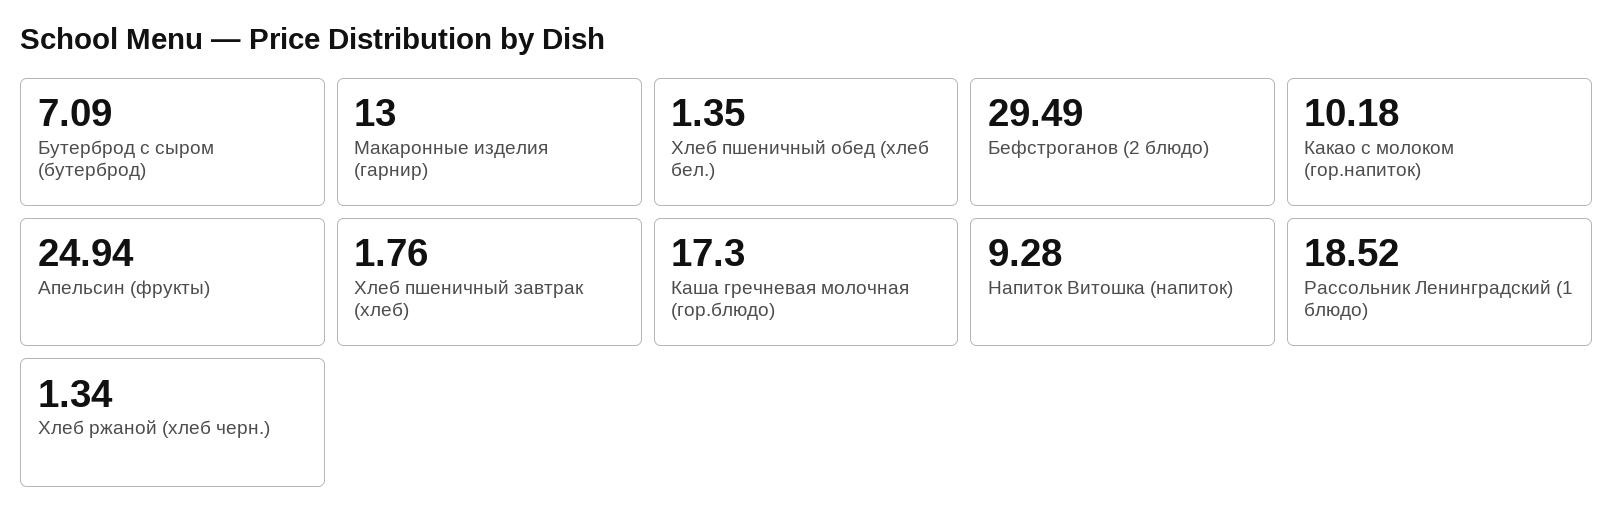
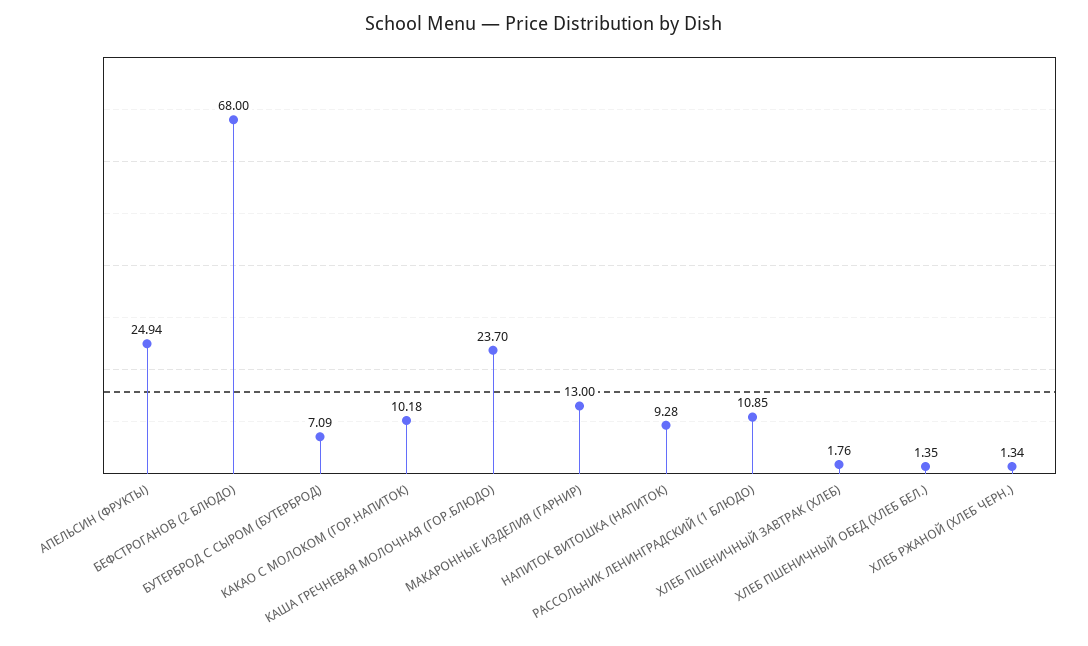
  {
    "Бутерброд с сыром (бутерброд)": 7.09,
    "Макаронные изделия (гарнир)": 13,
    "Хлеб пшеничный обед (хлеб бел.)": 1.35,
-   "Бефстроганов (2 блюдо)": 29.49,
+   "Бефстроганов (2 блюдо)": 68,
    "Какао с молоком (гор.напиток)": 10.18,
    "Апельсин (фрукты)": 24.94,
    "Хлеб пшеничный завтрак (хлеб)": 1.76,
-   "Каша гречневая молочная (гор.блюдо)": 17.3,
+   "Каша гречневая молочная (гор.блюдо)": 23.7,
    "Напиток Витошка (напиток)": 9.28,
-   "Рассольник Ленинградский (1 блюдо)": 18.52,
+   "Рассольник Ленинградский (1 блюдо)": 10.85,
    "Хлеб ржаной (хлеб черн.)": 1.34
  }

